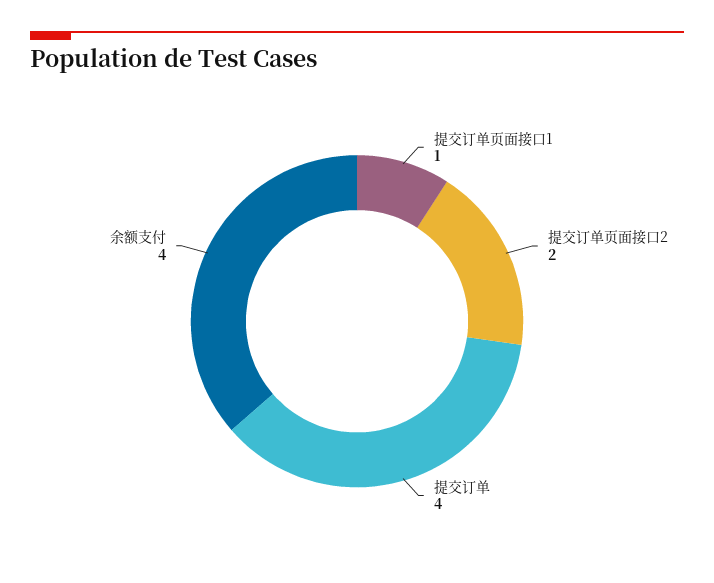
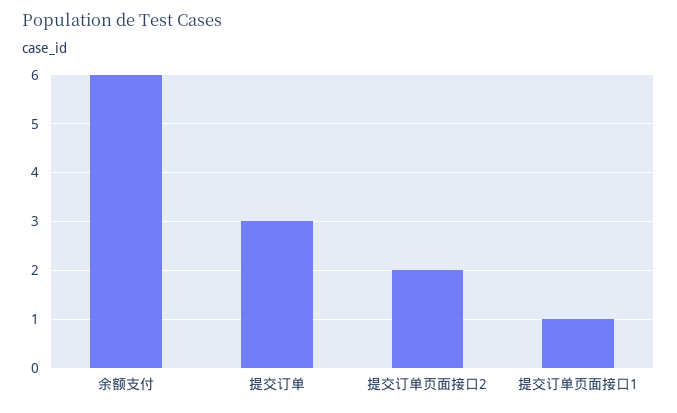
  {
    "提交订单页面接口1": 1,
    "提交订单页面接口2": 2,
-   "提交订单": 4,
+   "提交订单": 3,
-   "余额支付": 4
+   "余额支付": 6
  }

